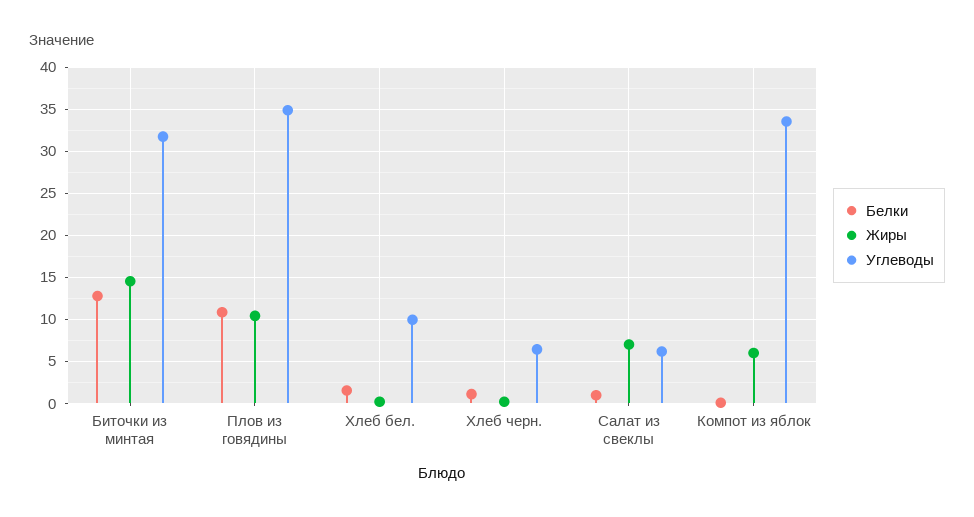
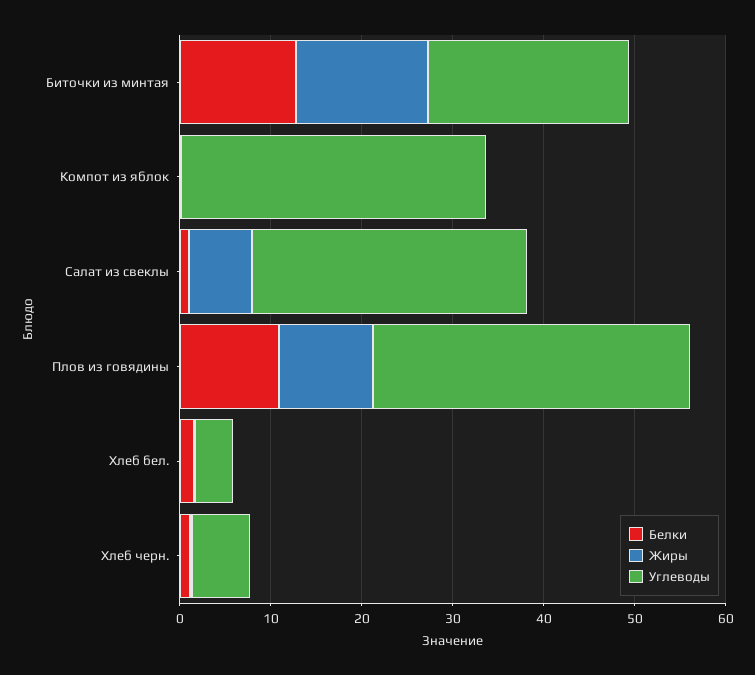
  {
    "Белки": {
      "Биточки из минтая": 13,
      "Плов из говядины": 11,
      "Хлеб бел.": 2,
      "Хлеб черн.": 1,
      "Салат из свеклы": 1,
      "Компот из яблок": 0
    },
    "Жиры": {
      "Биточки из минтая": 15,
      "Плов из говядины": 10,
      "Хлеб бел.": 0,
      "Хлеб черн.": 0,
      "Салат из свеклы": 7,
-     "Компот из яблок": 6
+     "Компот из яблок": 0
    },
    "Углеводы": {
-     "Биточки из минтая": 32,
+     "Биточки из минтая": 22,
      "Плов из говядины": 35,
-     "Хлеб бел.": 10,
+     "Хлеб бел.": 4,
      "Хлеб черн.": 6,
-     "Салат из свеклы": 6,
+     "Салат из свеклы": 30,
      "Компот из яблок": 34
    }
  }

